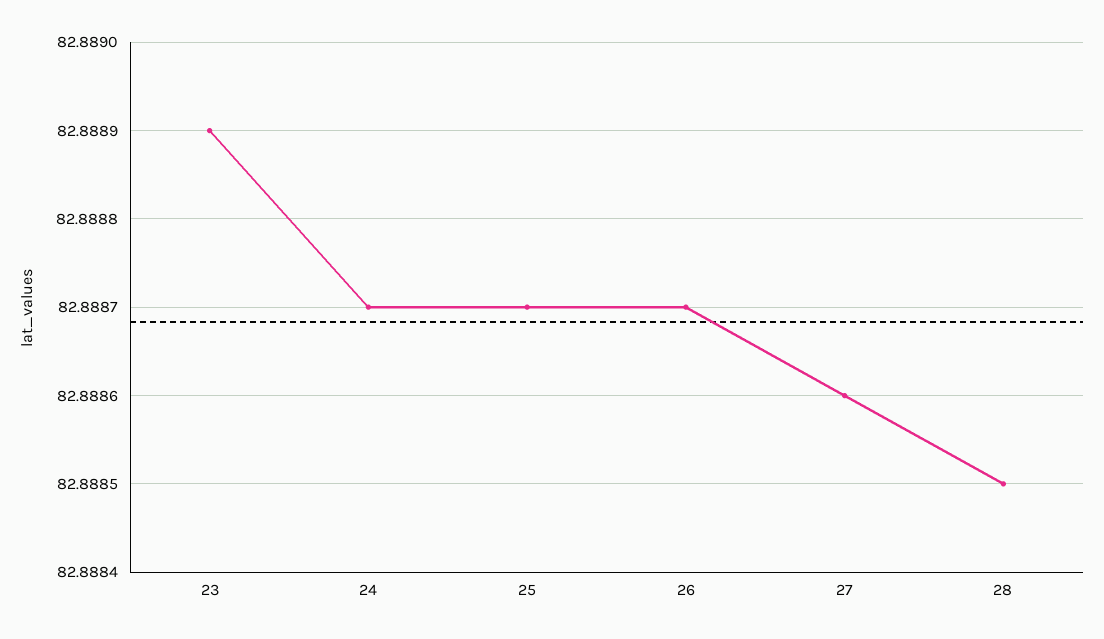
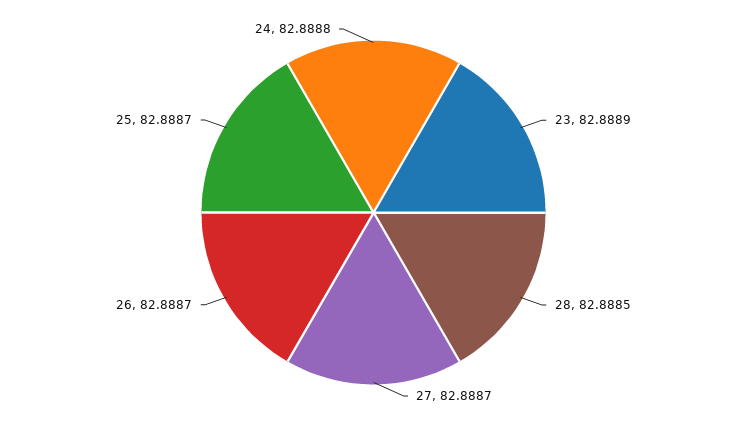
  {
    "23": 82.8889,
-   "24": 82.8887,
+   "24": 82.8888,
    "25": 82.8887,
    "26": 82.8887,
-   "27": 82.8886,
+   "27": 82.8887,
    "28": 82.8885
  }

